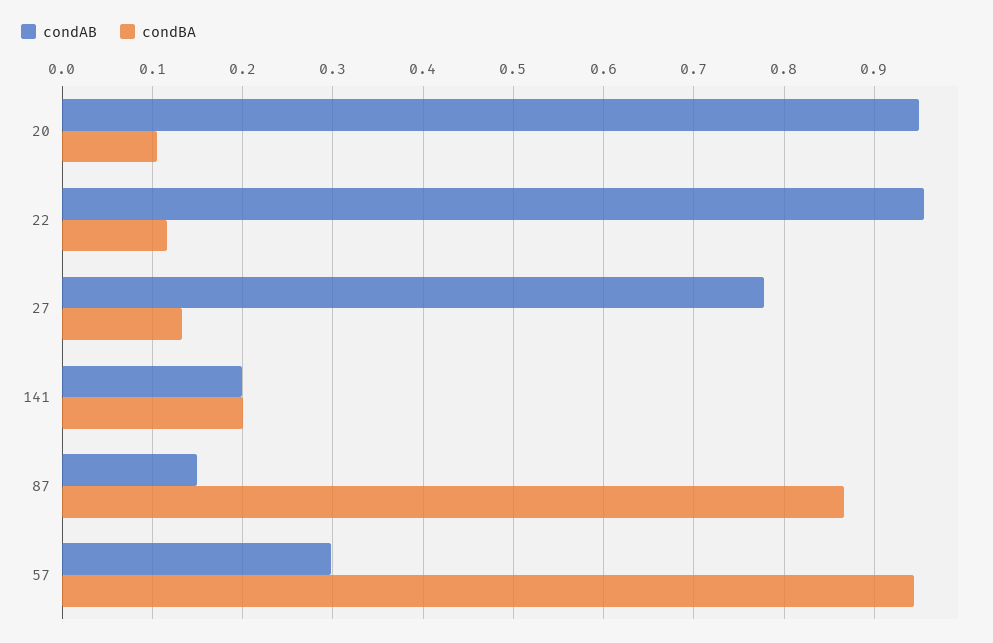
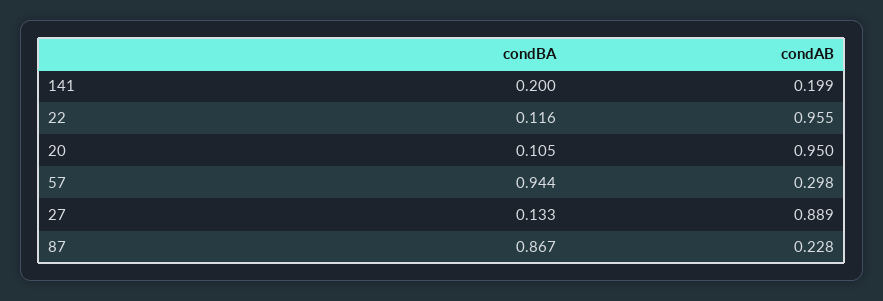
  {
    "condAB": {
      "20": 0.95,
      "22": 0.955,
-     "27": 0.78,
+     "27": 0.889,
      "141": 0.199,
-     "87": 0.15,
+     "87": 0.228,
      "57": 0.298
    },
    "condBA": {
      "20": 0.105,
      "22": 0.116,
      "27": 0.133,
      "141": 0.2,
      "87": 0.867,
      "57": 0.944
    }
  }

